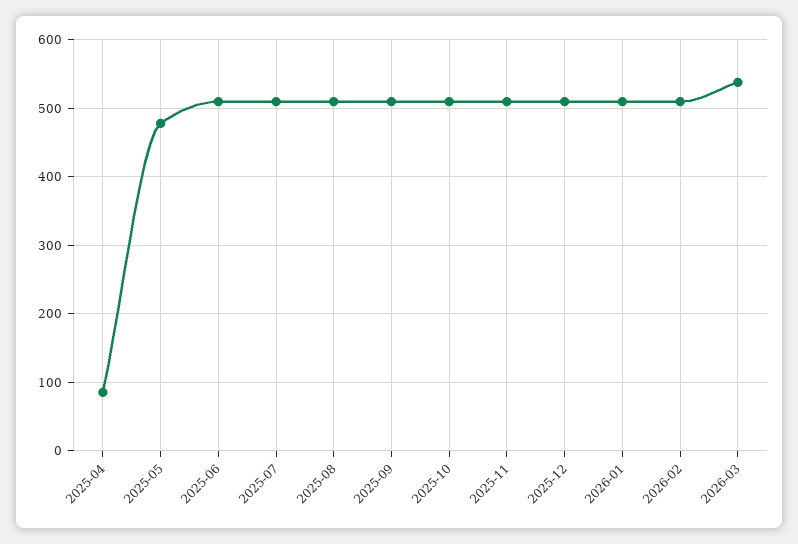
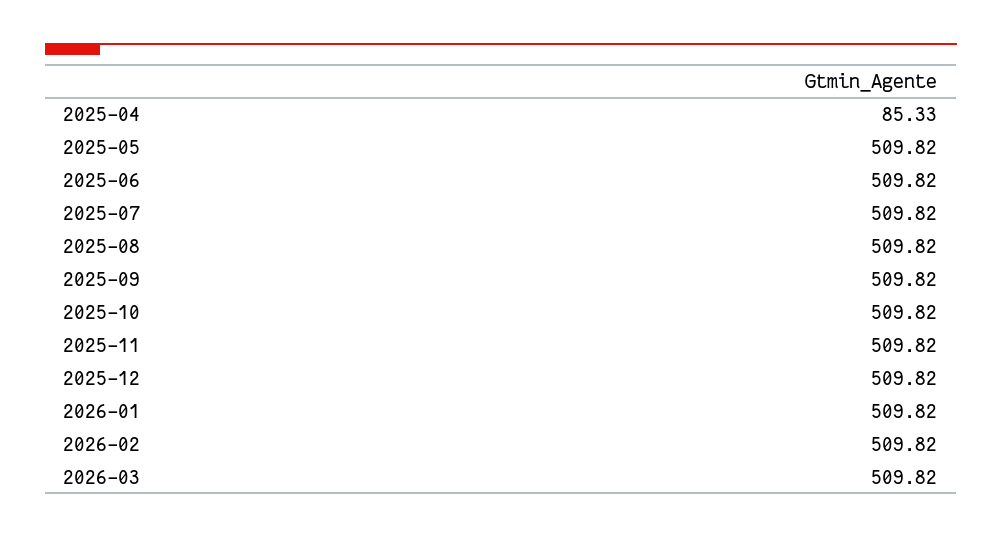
  {
    "2025-04": 85.33,
-   "2025-05": 480,
+   "2025-05": 509.82,
    "2025-06": 509.82,
    "2025-07": 509.82,
    "2025-08": 509.82,
    "2025-09": 509.82,
    "2025-10": 509.82,
    "2025-11": 509.82,
    "2025-12": 509.82,
    "2026-01": 509.82,
    "2026-02": 509.82,
-   "2026-03": 540
+   "2026-03": 509.82
  }

